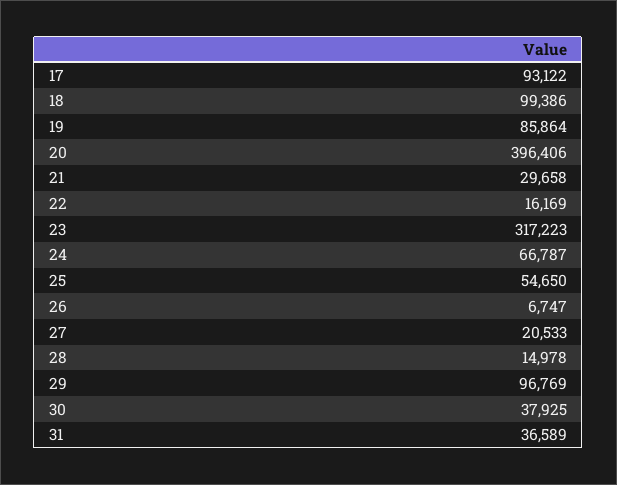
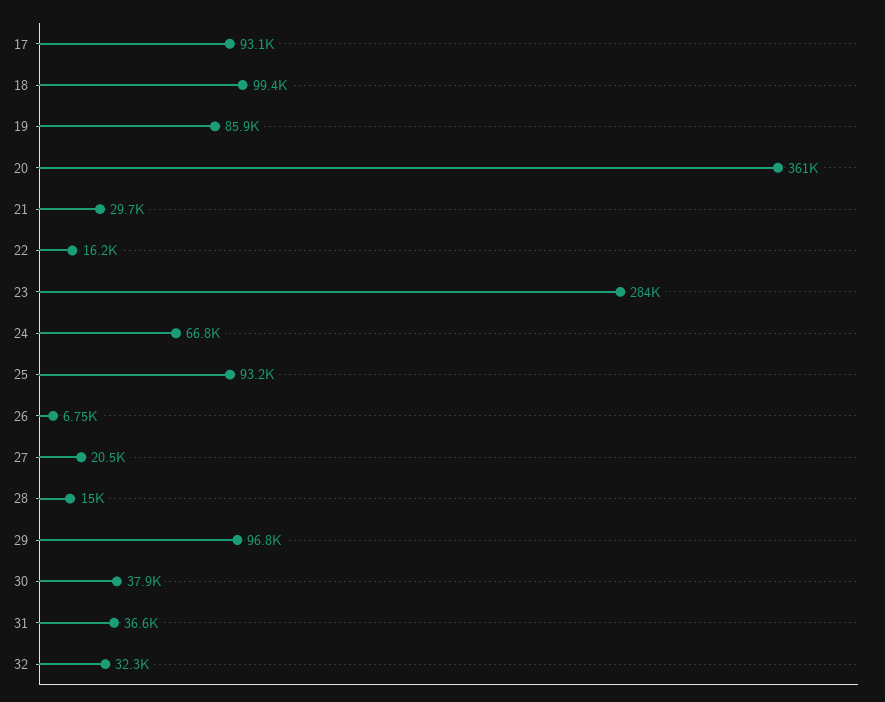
  {
    "17": 93122,
    "18": 99386,
    "19": 85864,
-   "20": 396406,
+   "20": 361000,
    "21": 29658,
    "22": 16169,
-   "23": 317223,
+   "23": 284000,
    "24": 66787,
-   "25": 54650,
+   "25": 93200,
    "26": 6747,
    "27": 20533,
    "28": 14978,
    "29": 96769,
    "30": 37925,
-   "31": 36589
+   "31": 36589,
+   "32": 32300
  }

